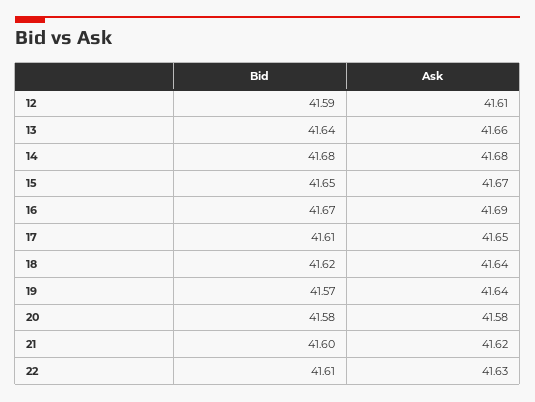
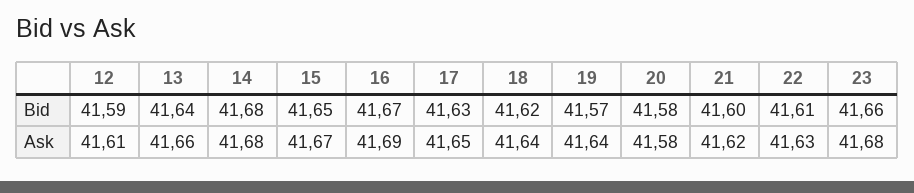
  {
    "Bid": {
      "12": 41.59,
      "13": 41.64,
      "14": 41.68,
      "15": 41.65,
      "16": 41.67,
-     "17": 41.61,
+     "17": 41.63,
      "18": 41.62,
      "19": 41.57,
      "20": 41.58,
      "21": 41.6,
-     "22": 41.61
+     "22": 41.61,
+     "23": 41.66
    },
    "Ask": {
      "12": 41.61,
      "13": 41.66,
      "14": 41.68,
      "15": 41.67,
      "16": 41.69,
      "17": 41.65,
      "18": 41.64,
      "19": 41.64,
      "20": 41.58,
      "21": 41.62,
-     "22": 41.63
+     "22": 41.63,
+     "23": 41.68
    }
  }

